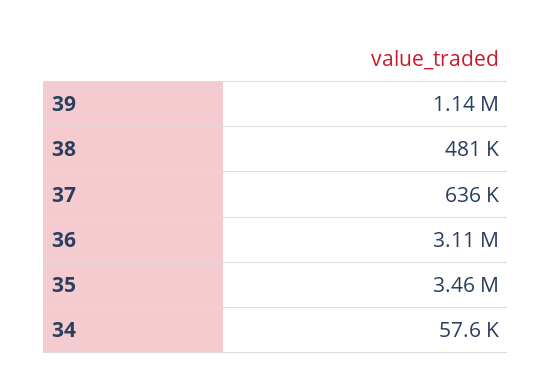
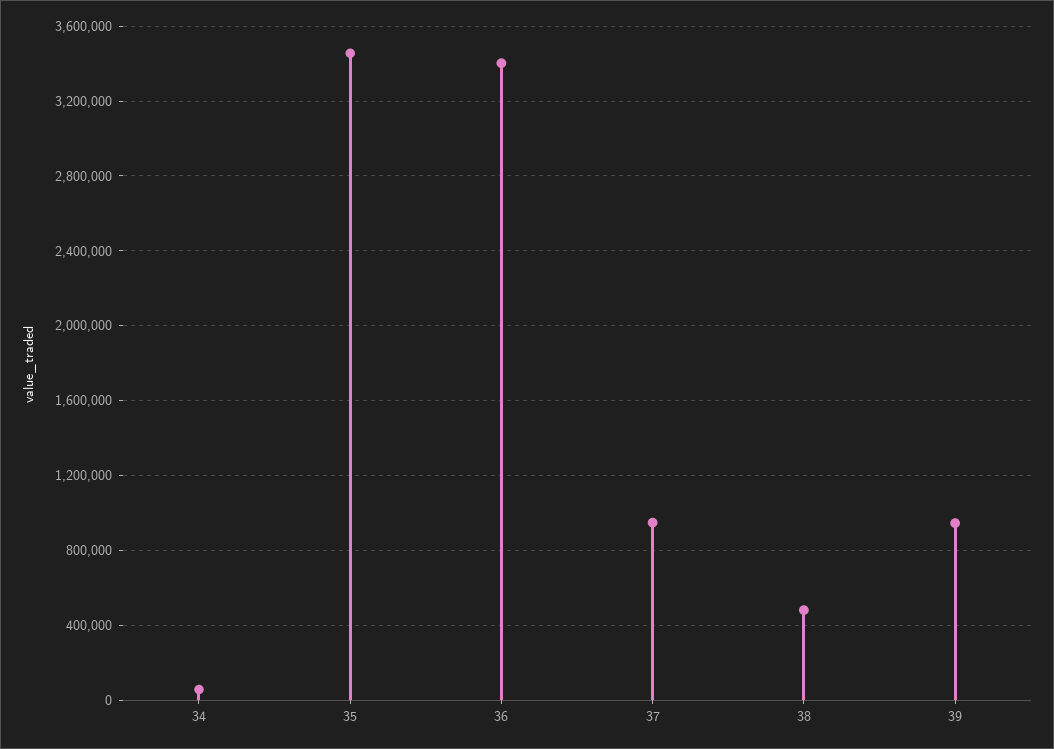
  {
-   "39": 1140000,
+   "39": 950000,
    "38": 481000,
-   "37": 636000,
+   "37": 950000,
-   "36": 3110000,
+   "36": 3400000,
    "35": 3460000,
    "34": 57600
  }

